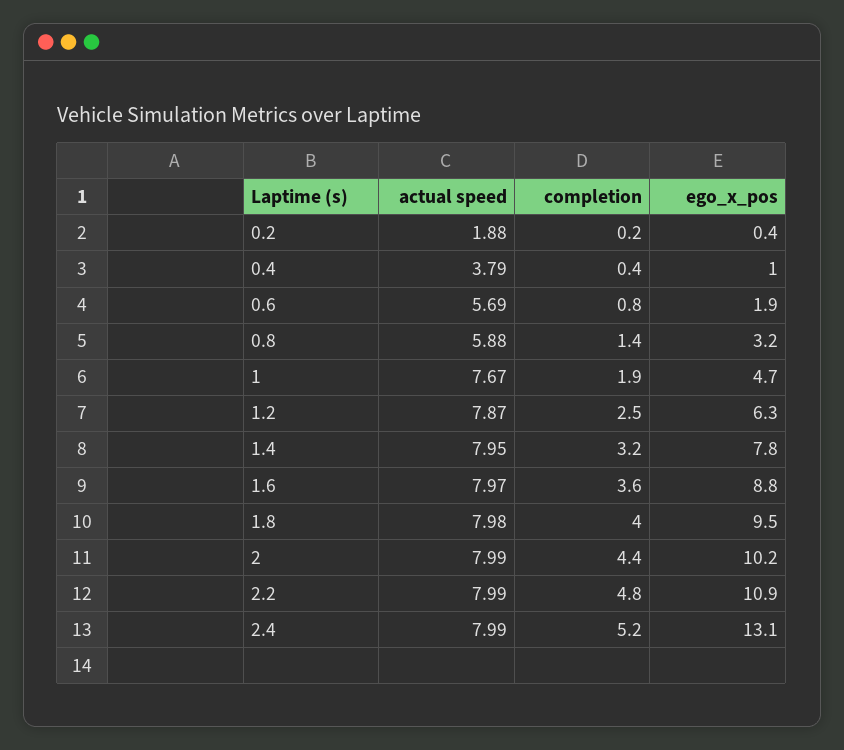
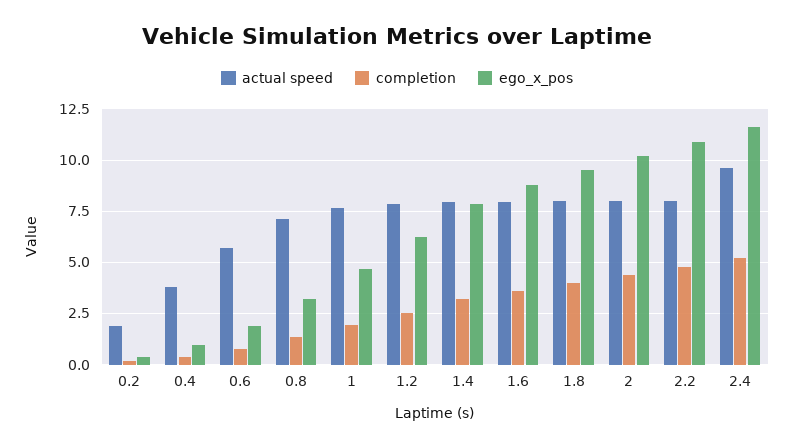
  {
    "actual speed": {
      "0.2": 1.88,
      "0.4": 3.79,
      "0.6": 5.69,
-     "0.8": 5.88,
+     "0.8": 7,
      "1": 7.67,
      "1.2": 7.87,
      "1.4": 7.95,
      "1.6": 7.97,
      "1.8": 7.98,
      "2": 7.99,
      "2.2": 7.99,
-     "2.4": 7.99
+     "2.4": 9.5
    },
    "completion": {
      "0.2": 0.2,
      "0.4": 0.4,
      "0.6": 0.8,
      "0.8": 1.4,
      "1": 1.9,
      "1.2": 2.5,
      "1.4": 3.2,
      "1.6": 3.6,
      "1.8": 4,
      "2": 4.4,
      "2.2": 4.8,
      "2.4": 5.2
    },
    "ego_x_pos": {
      "0.2": 0.4,
      "0.4": 1,
      "0.6": 1.9,
      "0.8": 3.2,
      "1": 4.7,
      "1.2": 6.3,
      "1.4": 7.8,
      "1.6": 8.8,
      "1.8": 9.5,
      "2": 10.2,
      "2.2": 10.9,
-     "2.4": 13.1
+     "2.4": 11.5
    }
  }

